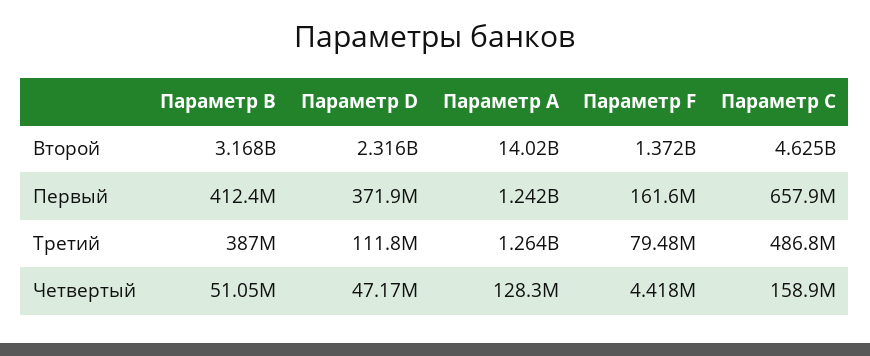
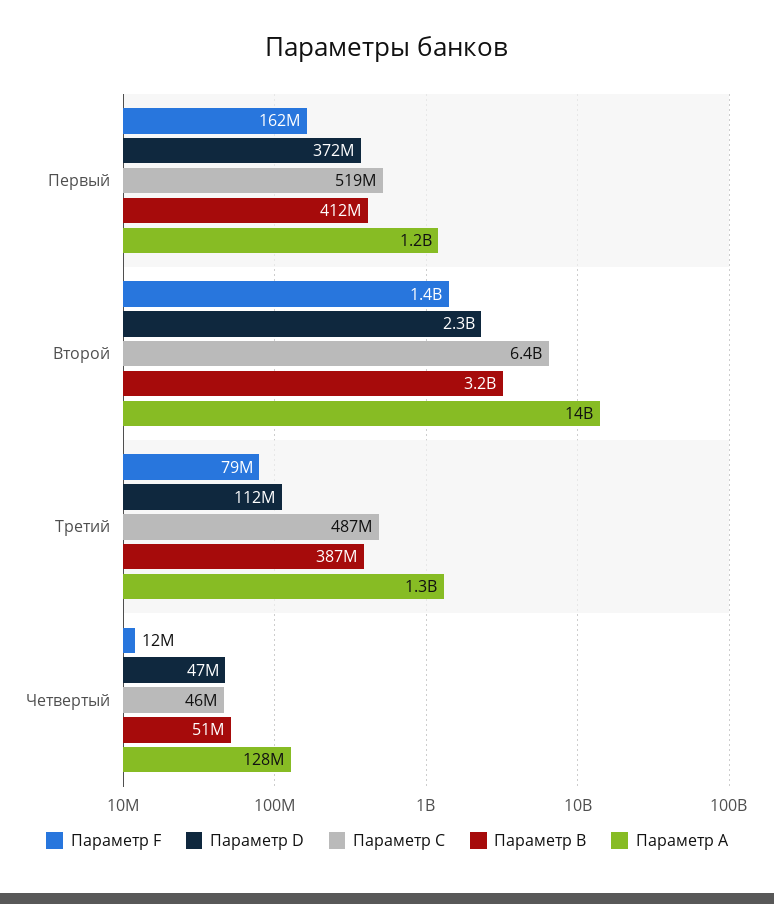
  {
    "Параметр B": {
      "Второй": 3168000000,
      "Первый": 412400000,
      "Третий": 387000000,
      "Четвертый": 51050000
    },
    "Параметр D": {
      "Второй": 2316000000,
      "Первый": 371900000,
      "Третий": 111800000,
      "Четвертый": 47170000
    },
    "Параметр A": {
      "Второй": 14020000000,
      "Первый": 1242000000,
      "Третий": 1264000000,
      "Четвертый": 128300000
    },
    "Параметр F": {
      "Второй": 1372000000,
      "Первый": 161600000,
      "Третий": 79480000,
-     "Четвертый": 4418000
+     "Четвертый": 12000000
    },
    "Параметр C": {
-     "Второй": 4625000000,
+     "Второй": 6400000000,
-     "Первый": 657900000,
+     "Первый": 519000000,
      "Третий": 486800000,
-     "Четвертый": 158900000
+     "Четвертый": 46000000
    }
  }

